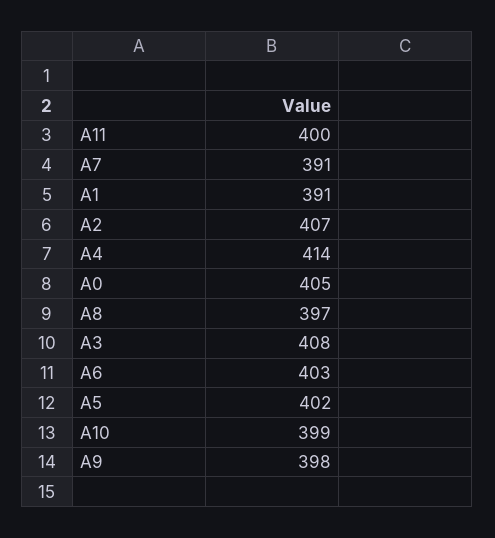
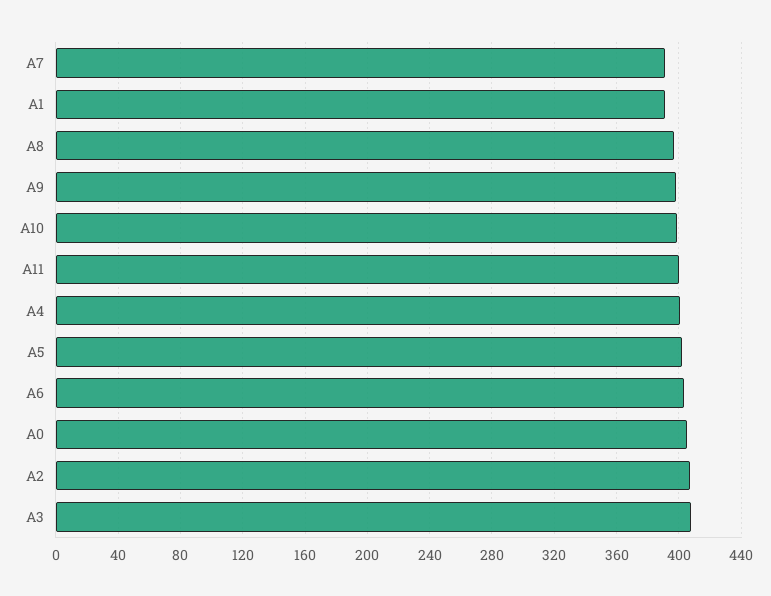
  {
    "A11": 400,
    "A7": 391,
    "A1": 391,
    "A2": 407,
-   "A4": 414,
+   "A4": 400,
    "A0": 405,
    "A8": 397,
    "A3": 408,
    "A6": 403,
    "A5": 402,
    "A10": 399,
    "A9": 398
  }

